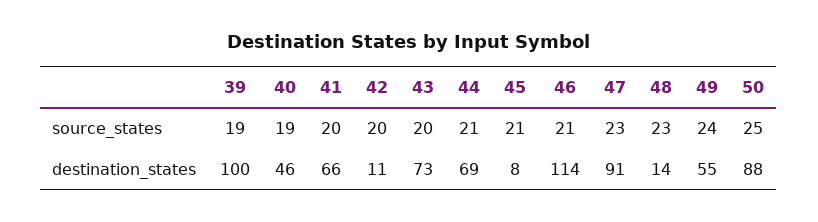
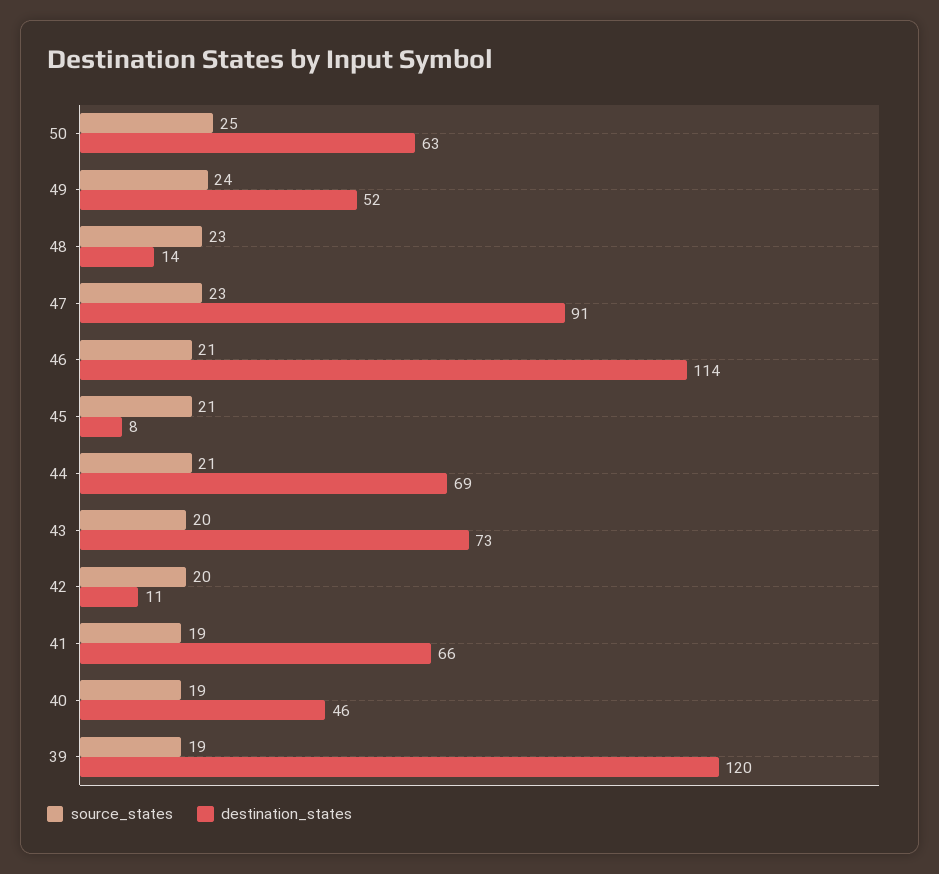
  {
    "source_states": {
      "39": 19,
      "40": 19,
-     "41": 20,
+     "41": 19,
      "42": 20,
      "43": 20,
      "44": 21,
      "45": 21,
      "46": 21,
      "47": 23,
      "48": 23,
      "49": 24,
      "50": 25
    },
    "destination_states": {
-     "39": 100,
+     "39": 120,
      "40": 46,
      "41": 66,
      "42": 11,
      "43": 73,
      "44": 69,
      "45": 8,
      "46": 114,
      "47": 91,
      "48": 14,
-     "49": 55,
+     "49": 52,
-     "50": 88
+     "50": 63
    }
  }

